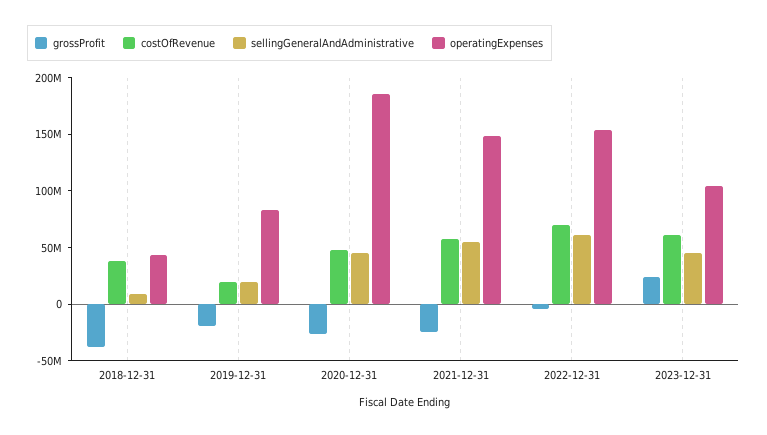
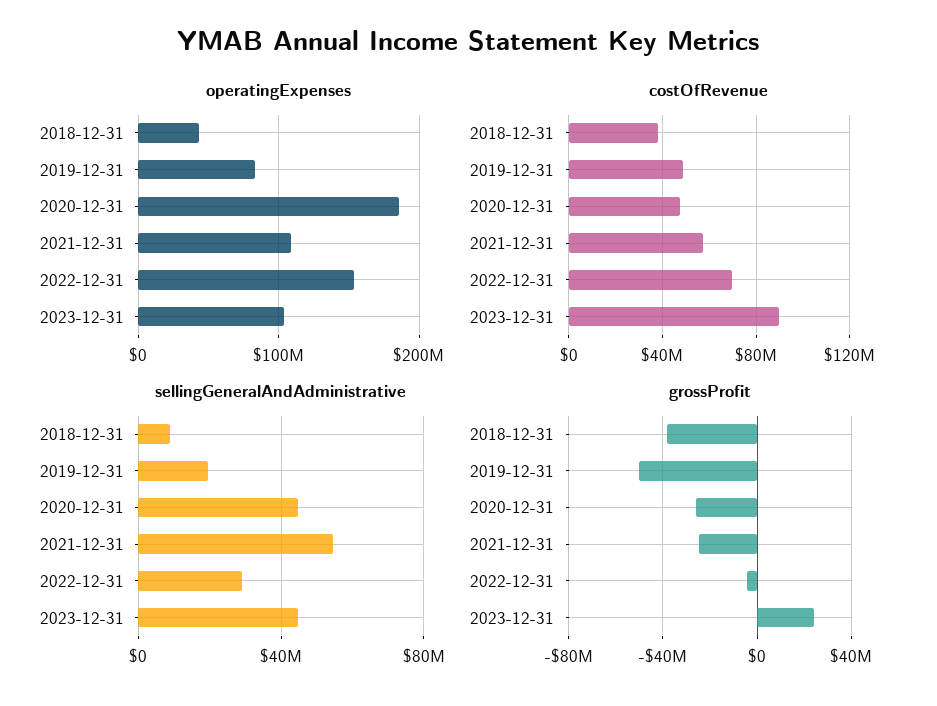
  {
    "grossProfit": {
      "2018-12-31": -40000000,
-     "2019-12-31": -20000000,
+     "2019-12-31": -50000000,
      "2020-12-31": -25000000,
      "2021-12-31": -25000000,
      "2022-12-31": -5000000,
      "2023-12-31": 25000000
    },
    "costOfRevenue": {
      "2018-12-31": 40000000,
-     "2019-12-31": 20000000,
+     "2019-12-31": 50000000,
      "2020-12-31": 45000000,
      "2021-12-31": 60000000,
      "2022-12-31": 70000000,
-     "2023-12-31": 60000000
+     "2023-12-31": 90000000
    },
    "sellingGeneralAndAdministrative": {
      "2018-12-31": 10000000,
      "2019-12-31": 20000000,
      "2020-12-31": 45000000,
      "2021-12-31": 55000000,
-     "2022-12-31": 60000000,
+     "2022-12-31": 30000000,
      "2023-12-31": 45000000
    },
    "operatingExpenses": {
      "2018-12-31": 40000000,
      "2019-12-31": 80000000,
      "2020-12-31": 190000000,
-     "2021-12-31": 150000000,
+     "2021-12-31": 110000000,
      "2022-12-31": 150000000,
      "2023-12-31": 100000000
    }
  }

